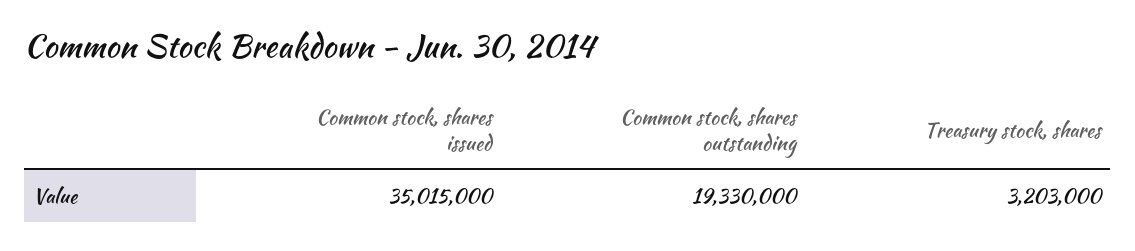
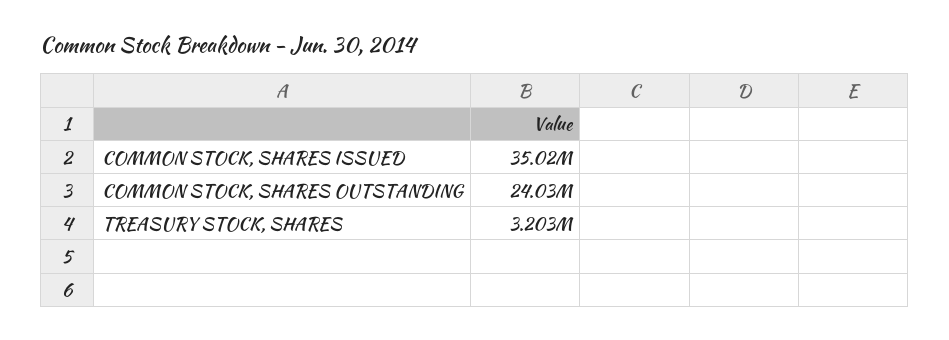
  {
    "Common stock, shares issued": 35015000,
-   "Common stock, shares outstanding": 19330000,
+   "Common stock, shares outstanding": 24030000,
    "Treasury stock, shares": 3203000
  }

